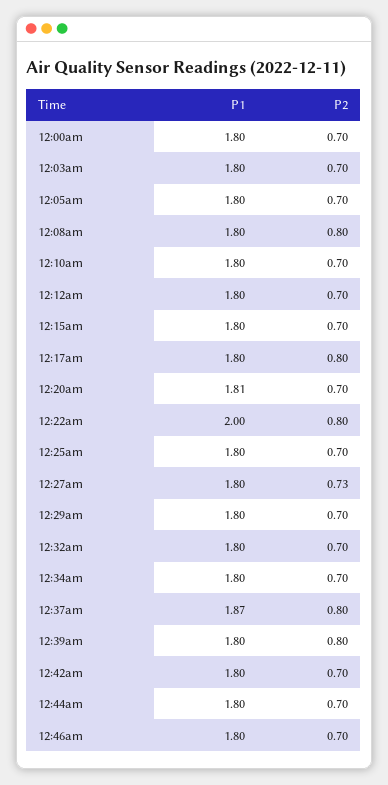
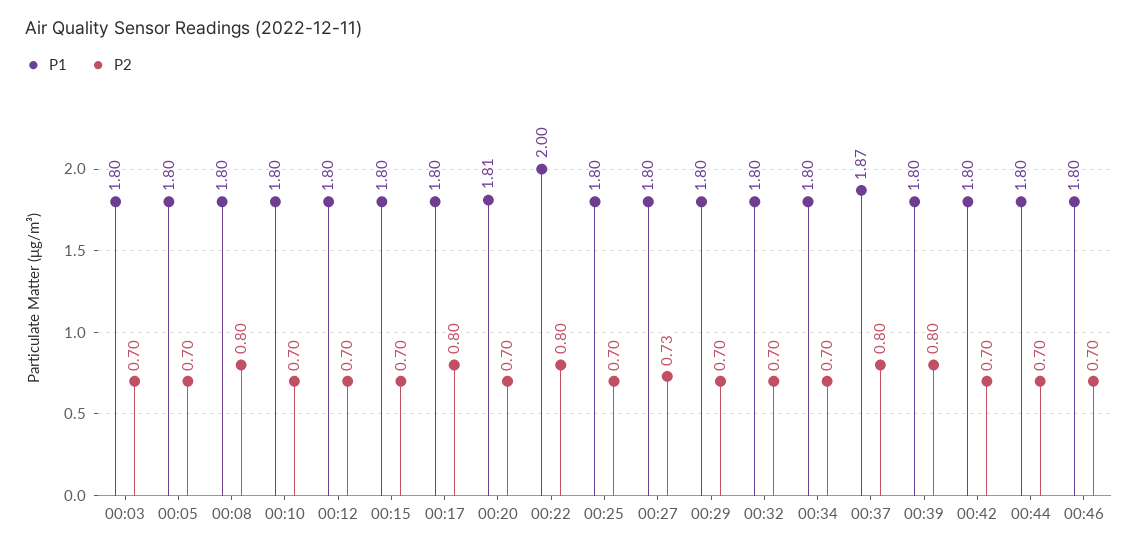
  {
    "P1": {
-     "12:00am": 1.8,
      "12:03am": 1.8,
      "12:05am": 1.8,
      "12:08am": 1.8,
      "12:10am": 1.8,
      "12:12am": 1.8,
      "12:15am": 1.8,
      "12:17am": 1.8,
      "12:20am": 1.81,
      "12:22am": 2,
      "12:25am": 1.8,
      "12:27am": 1.8,
      "12:29am": 1.8,
      "12:32am": 1.8,
      "12:34am": 1.8,
      "12:37am": 1.87,
      "12:39am": 1.8,
      "12:42am": 1.8,
      "12:44am": 1.8,
      "12:46am": 1.8
    },
    "P2": {
-     "12:00am": 0.7,
      "12:03am": 0.7,
      "12:05am": 0.7,
      "12:08am": 0.8,
      "12:10am": 0.7,
      "12:12am": 0.7,
      "12:15am": 0.7,
      "12:17am": 0.8,
      "12:20am": 0.7,
      "12:22am": 0.8,
      "12:25am": 0.7,
      "12:27am": 0.73,
      "12:29am": 0.7,
      "12:32am": 0.7,
      "12:34am": 0.7,
      "12:37am": 0.8,
      "12:39am": 0.8,
      "12:42am": 0.7,
      "12:44am": 0.7,
      "12:46am": 0.7
    }
  }

